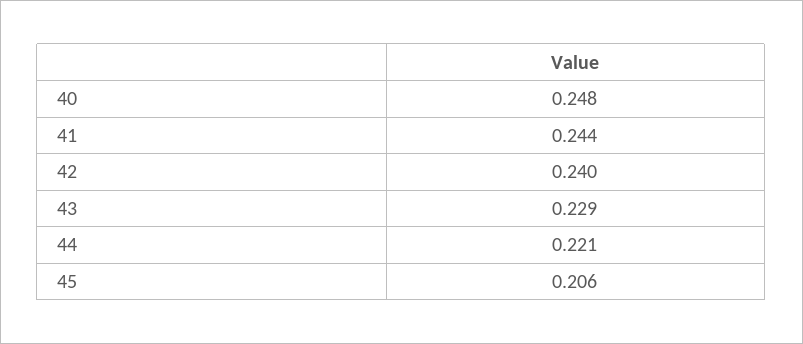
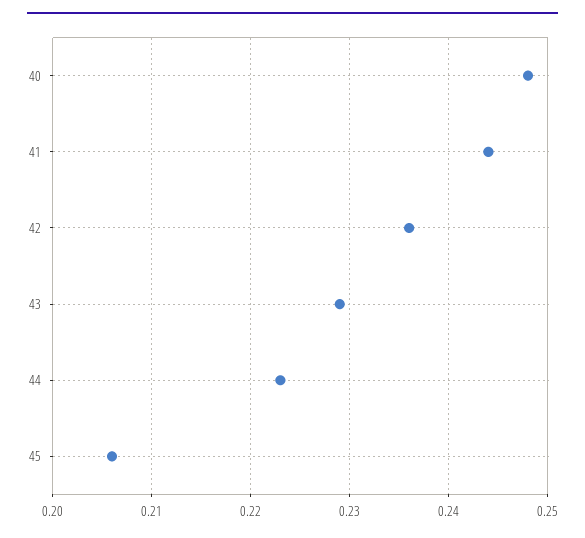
  {
    "40": 0.248,
    "41": 0.244,
-   "42": 0.24,
+   "42": 0.236,
    "43": 0.229,
-   "44": 0.221,
+   "44": 0.223,
    "45": 0.206
  }

